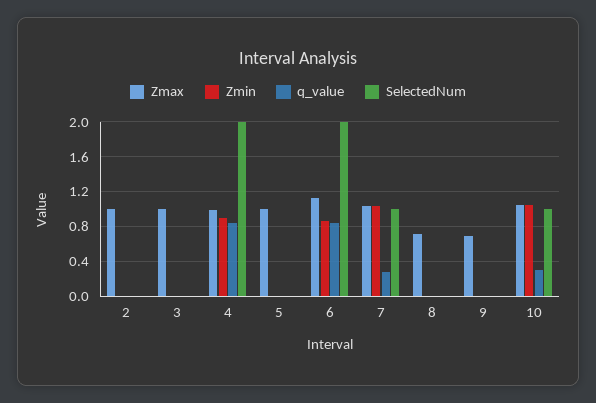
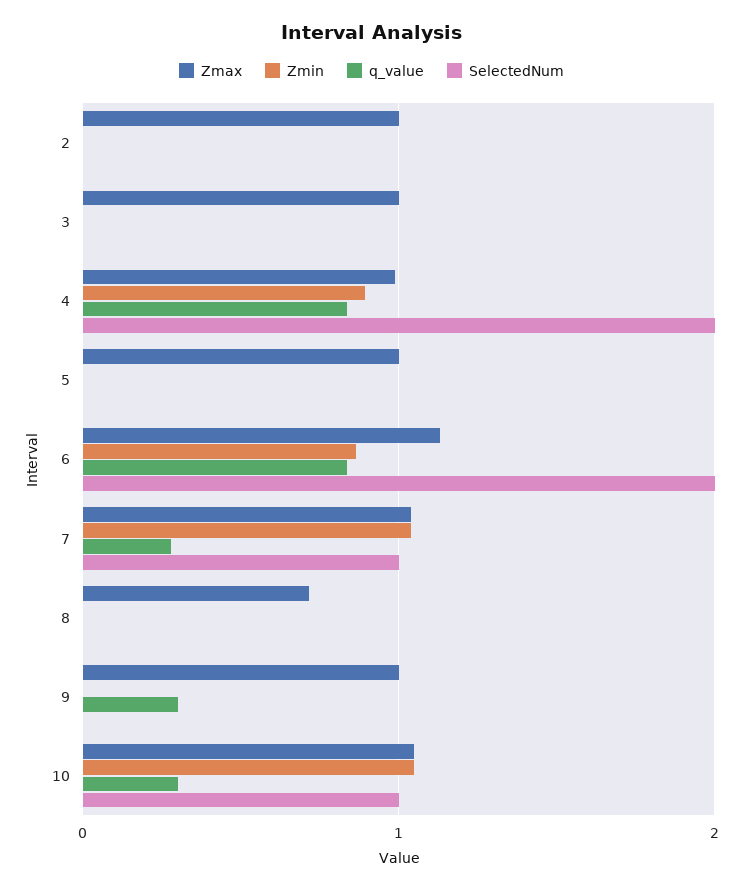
  {
    "Zmax": {
      "2": 1,
      "3": 1,
      "4": 1,
      "5": 1,
      "6": 1.1,
      "7": 1,
      "8": 0.7,
-     "9": 0.7,
+     "9": 1,
      "10": 1
    },
    "Zmin": {
      "2": 0,
      "3": 0,
      "4": 0.9,
      "5": 0,
      "6": 0.9,
      "7": 1,
      "8": 0,
      "9": 0,
      "10": 1
    },
    "q_value": {
      "2": 0,
      "3": 0,
      "4": 0.8,
      "5": 0,
      "6": 0.8,
      "7": 0.3,
      "8": 0,
-     "9": 0,
+     "9": 0.3,
      "10": 0.3
    },
    "SelectedNum": {
      "2": 0,
      "3": 0,
      "4": 2,
      "5": 0,
      "6": 2,
      "7": 1,
      "8": 0,
      "9": 0,
      "10": 1
    }
  }

